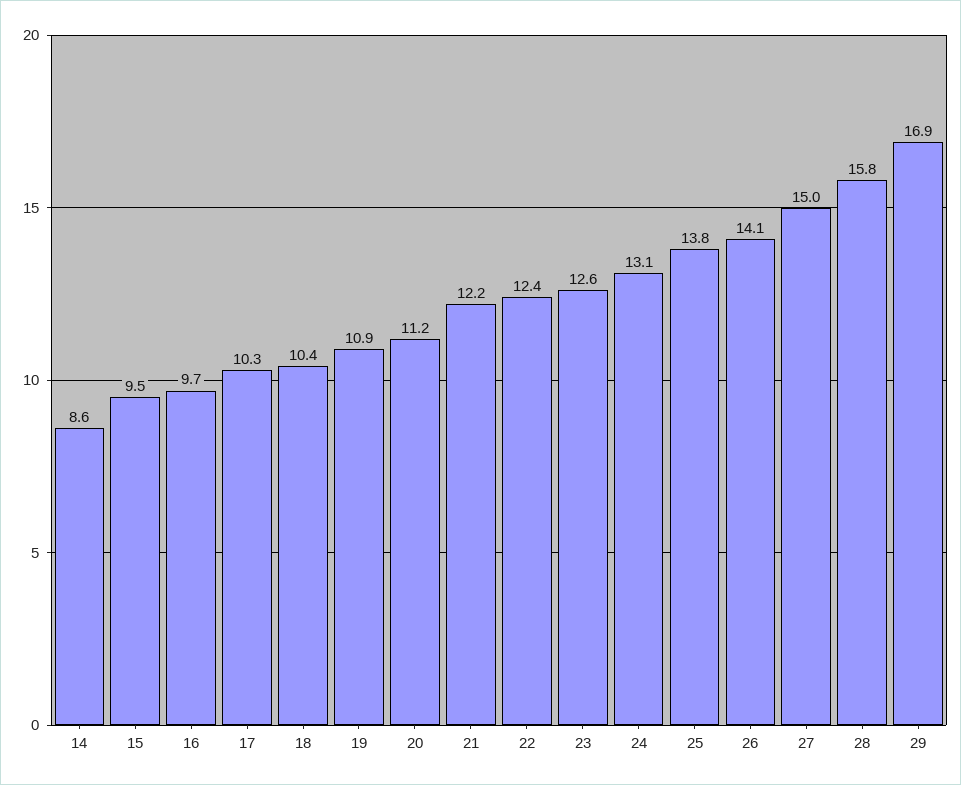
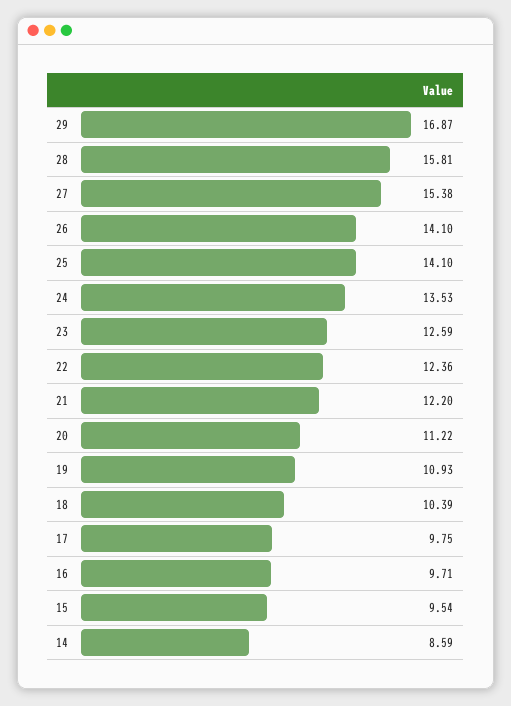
  {
    "14": 8.59,
    "15": 9.54,
    "16": 9.71,
-   "17": 10.3,
+   "17": 9.75,
    "18": 10.39,
    "19": 10.93,
    "20": 11.22,
    "21": 12.2,
    "22": 12.36,
    "23": 12.59,
-   "24": 13.1,
+   "24": 13.53,
-   "25": 13.8,
+   "25": 14.1,
    "26": 14.1,
-   "27": 15,
+   "27": 15.38,
    "28": 15.81,
    "29": 16.87
  }

